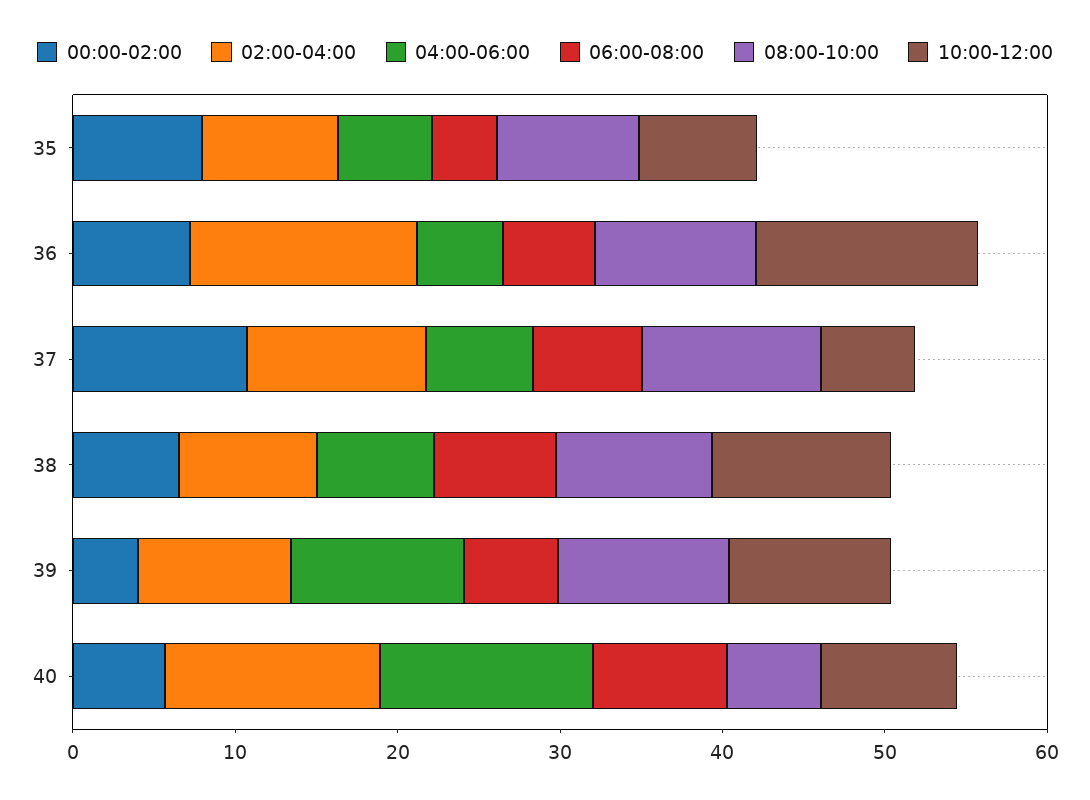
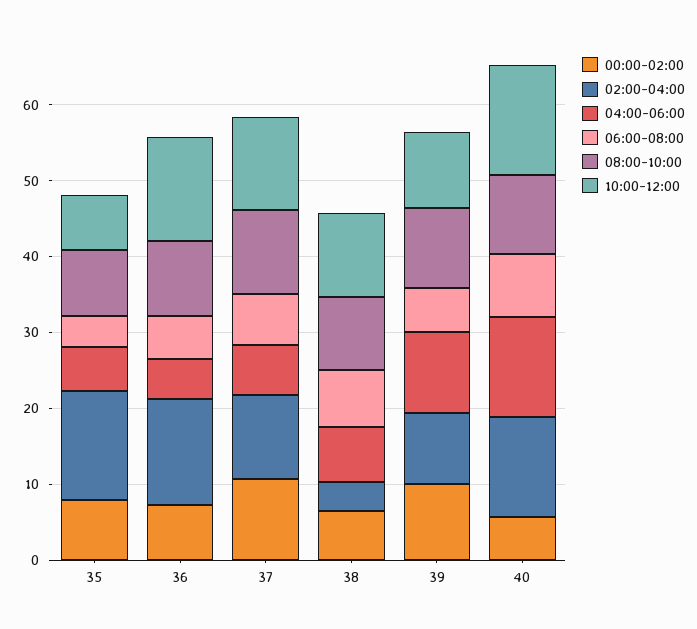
  {
    "00:00-02:00": {
      "35": 8,
      "36": 8,
      "37": 10,
      "38": 6,
-     "39": 4,
+     "39": 10,
      "40": 6
    },
    "02:00-04:00": {
-     "35": 8,
+     "35": 14,
      "36": 14,
      "37": 12,
-     "38": 8,
+     "38": 4,
      "39": 10,
      "40": 14
    },
    "04:00-06:00": {
      "35": 6,
      "36": 6,
      "37": 6,
      "38": 8,
      "39": 10,
      "40": 14
    },
    "06:00-08:00": {
      "35": 4,
      "36": 6,
      "37": 6,
      "38": 8,
      "39": 6,
      "40": 8
    },
    "08:00-10:00": {
      "35": 8,
      "36": 10,
      "37": 12,
      "38": 10,
      "39": 10,
-     "40": 6
+     "40": 10
    },
    "10:00-12:00": {
      "35": 8,
      "36": 14,
-     "37": 6,
+     "37": 12,
      "38": 12,
      "39": 10,
-     "40": 8
+     "40": 14
    }
  }

